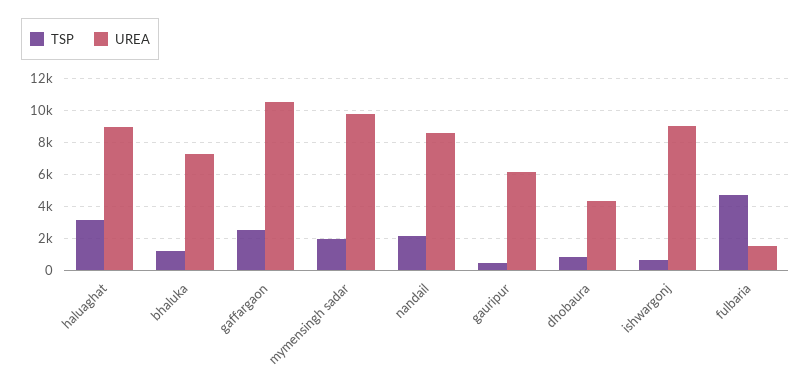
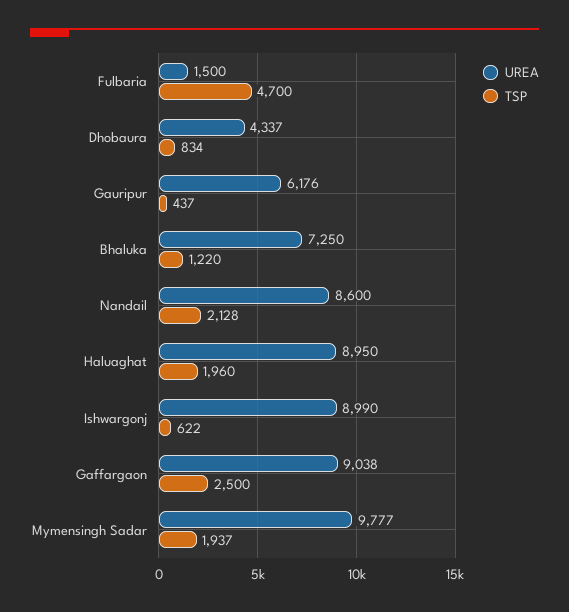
  {
    "TSP": {
-     "haluaghat": 3000,
+     "haluaghat": 1960,
      "bhaluka": 1220,
      "gaffargaon": 2500,
      "mymensingh sadar": 1937,
      "nandail": 2128,
      "gauripur": 437,
      "dhobaura": 834,
      "ishwargonj": 622,
      "fulbaria": 4700
    },
    "UREA": {
      "haluaghat": 8950,
      "bhaluka": 7250,
-     "gaffargaon": 10500,
+     "gaffargaon": 9038,
      "mymensingh sadar": 9777,
      "nandail": 8600,
      "gauripur": 6176,
      "dhobaura": 4337,
      "ishwargonj": 8990,
      "fulbaria": 1500
    }
  }

